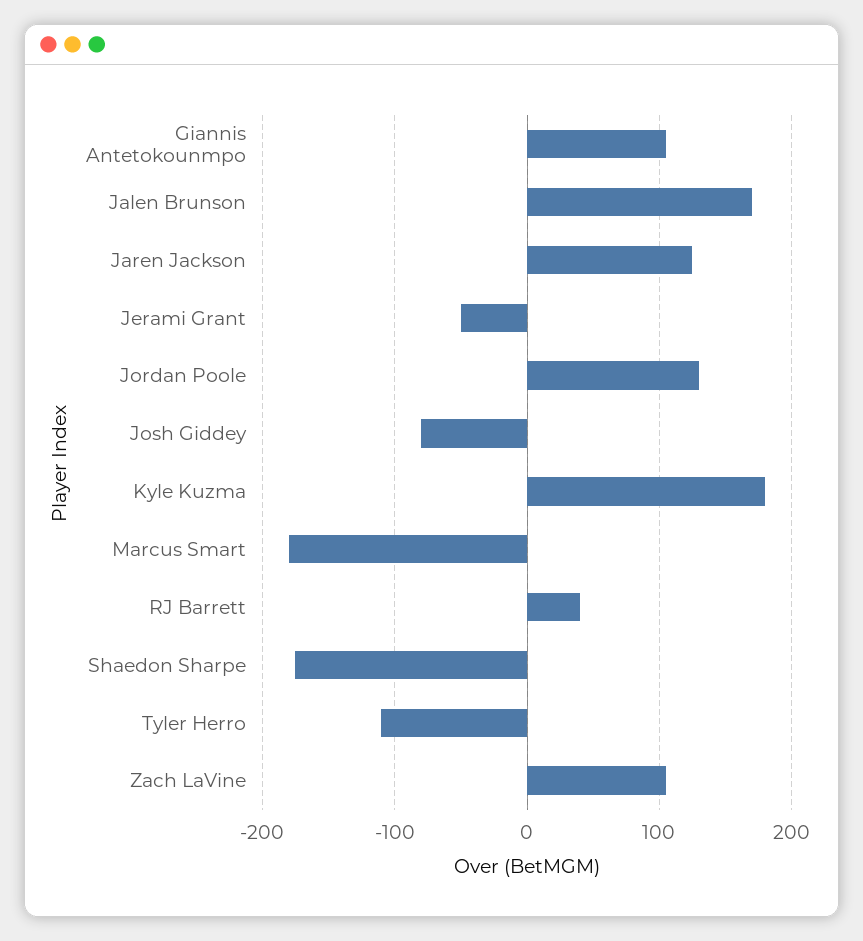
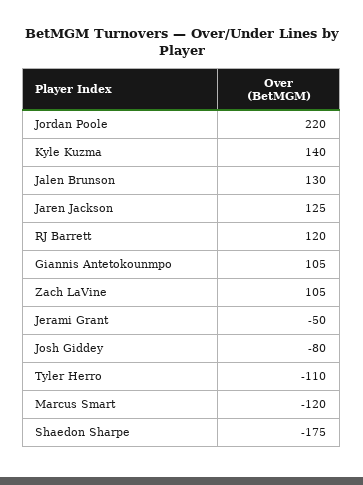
  {
    "Giannis Antetokounmpo": 105,
-   "Jalen Brunson": 170,
+   "Jalen Brunson": 130,
    "Jaren Jackson": 125,
    "Jerami Grant": -50,
-   "Jordan Poole": 130,
+   "Jordan Poole": 220,
    "Josh Giddey": -80,
-   "Kyle Kuzma": 180,
+   "Kyle Kuzma": 140,
-   "Marcus Smart": -180,
+   "Marcus Smart": -120,
-   "RJ Barrett": 40,
+   "RJ Barrett": 120,
    "Shaedon Sharpe": -175,
    "Tyler Herro": -110,
    "Zach LaVine": 105
  }

